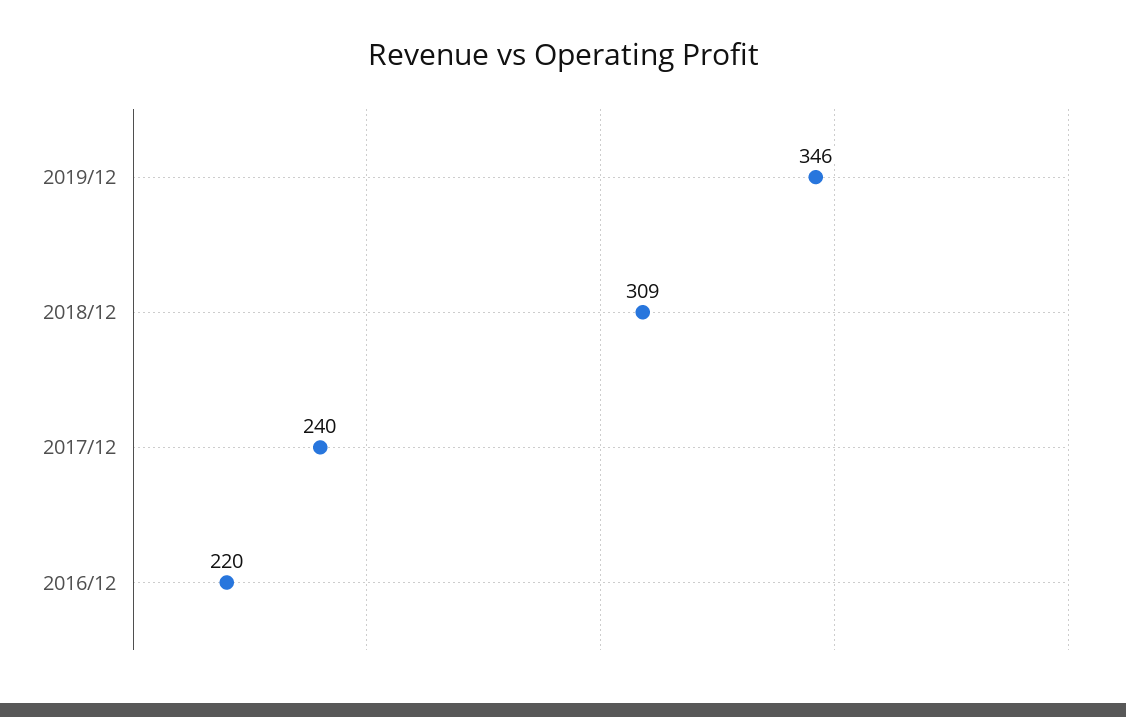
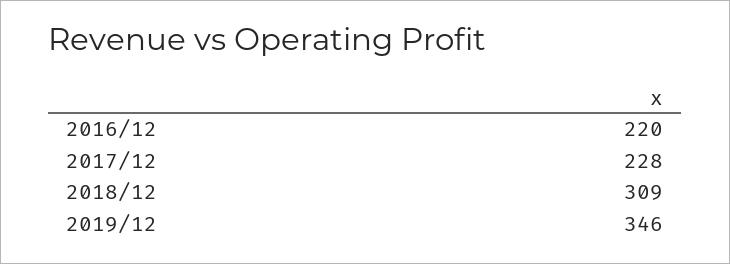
  {
    "2019/12": 346,
    "2018/12": 309,
-   "2017/12": 240,
+   "2017/12": 228,
    "2016/12": 220
  }

